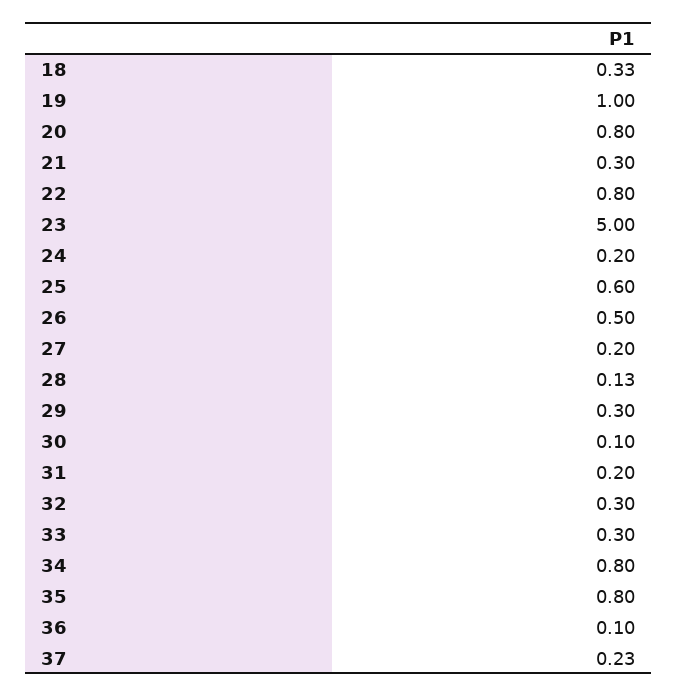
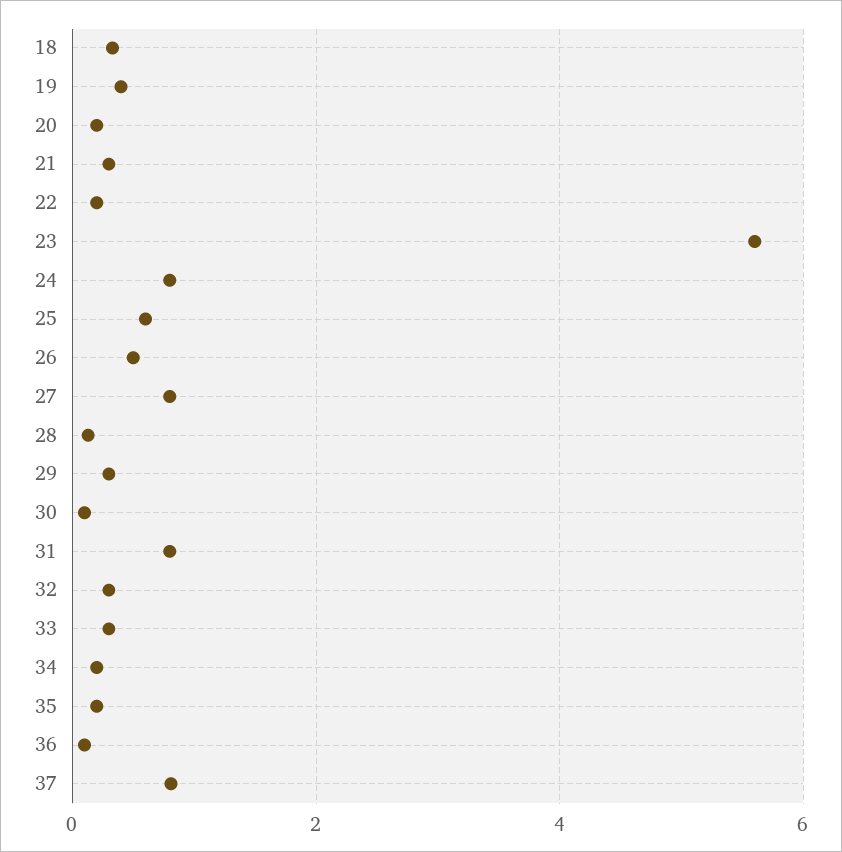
  {
    "18": 0.33,
-   "19": 1,
+   "19": 0.4,
-   "20": 0.8,
+   "20": 0.2,
    "21": 0.3,
-   "22": 0.8,
+   "22": 0.2,
-   "23": 5,
+   "23": 5.6,
-   "24": 0.2,
+   "24": 0.8,
    "25": 0.6,
    "26": 0.5,
-   "27": 0.2,
+   "27": 0.8,
    "28": 0.13,
    "29": 0.3,
    "30": 0.1,
-   "31": 0.2,
+   "31": 0.8,
    "32": 0.3,
    "33": 0.3,
-   "34": 0.8,
+   "34": 0.2,
-   "35": 0.8,
+   "35": 0.2,
    "36": 0.1,
-   "37": 0.23
+   "37": 0.8
  }

